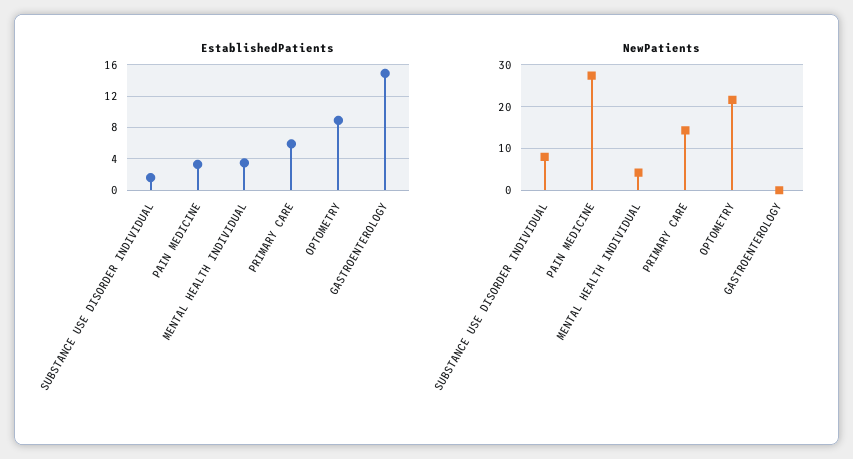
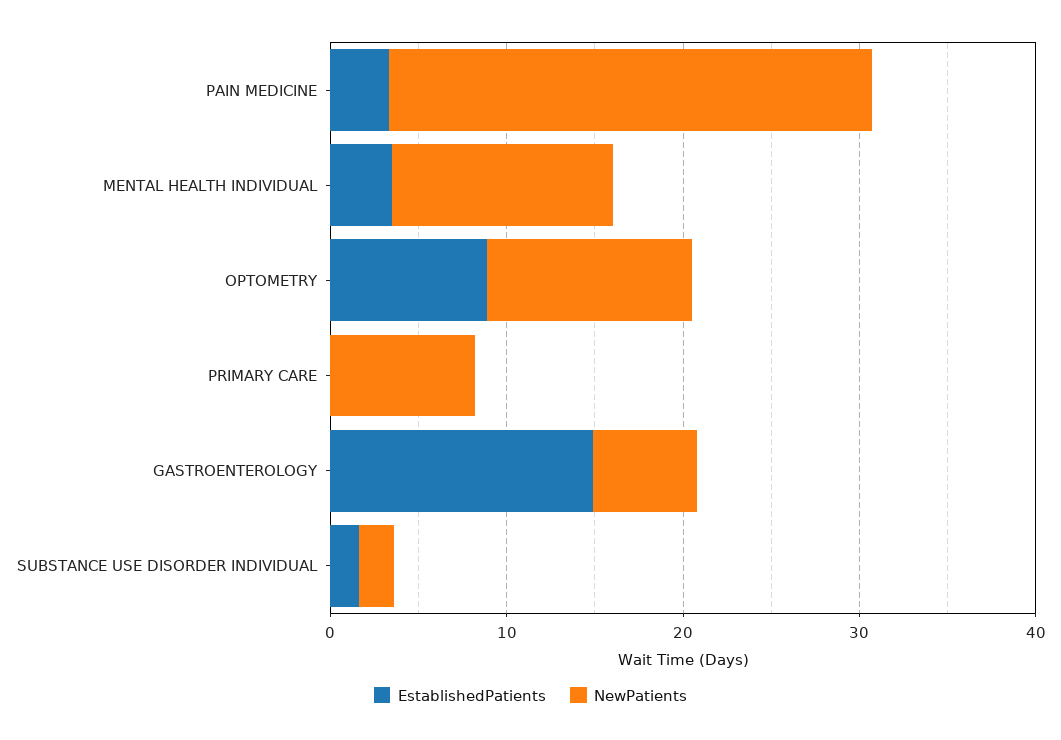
  {
    "EstablishedPatients": {
      "SUBSTANCE USE DISORDER INDIVIDUAL": 2,
      "PAIN MEDICINE": 3,
      "MENTAL HEALTH INDIVIDUAL": 4,
-     "PRIMARY CARE": 6,
+     "PRIMARY CARE": 0,
      "OPTOMETRY": 9,
      "GASTROENTEROLOGY": 15
    },
    "NewPatients": {
-     "SUBSTANCE USE DISORDER INDIVIDUAL": 8,
+     "SUBSTANCE USE DISORDER INDIVIDUAL": 2,
      "PAIN MEDICINE": 28,
-     "MENTAL HEALTH INDIVIDUAL": 4,
+     "MENTAL HEALTH INDIVIDUAL": 12,
-     "PRIMARY CARE": 14,
+     "PRIMARY CARE": 8,
-     "OPTOMETRY": 22,
+     "OPTOMETRY": 12,
-     "GASTROENTEROLOGY": 0
+     "GASTROENTEROLOGY": 6
    }
  }

